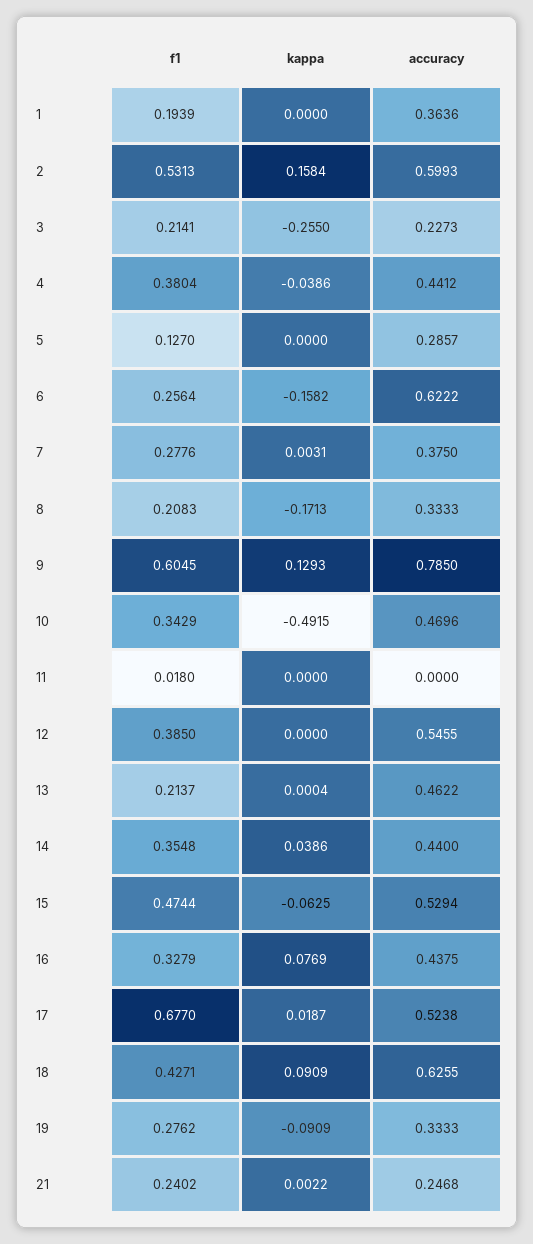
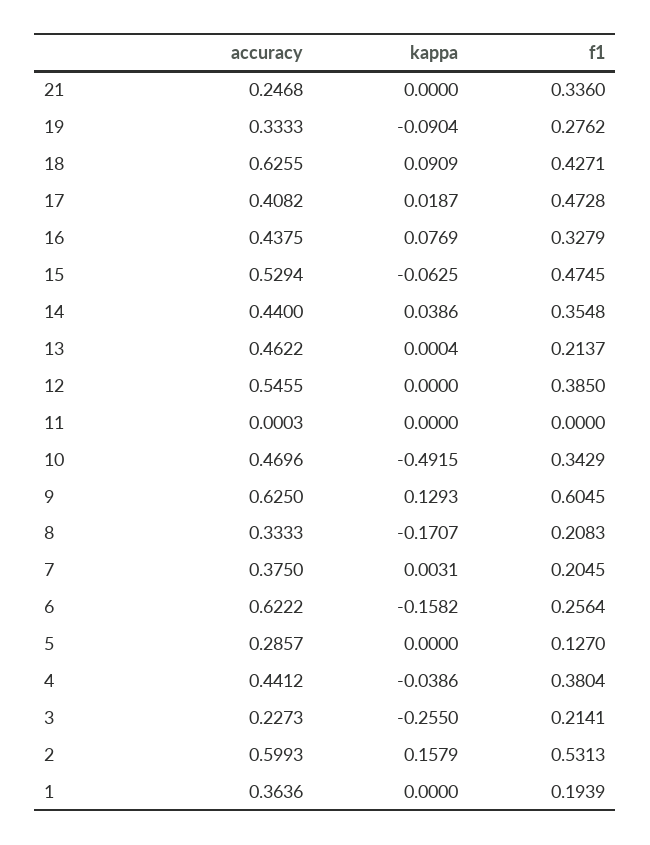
  {
    "f1": {
      "1": 0.1939,
      "2": 0.5313,
      "3": 0.2141,
      "4": 0.3804,
      "5": 0.127,
      "6": 0.2564,
-     "7": 0.2776,
+     "7": 0.2045,
      "8": 0.2083,
      "9": 0.6045,
      "10": 0.3429,
-     "11": 0.018,
+     "11": 0,
      "12": 0.385,
      "13": 0.2137,
      "14": 0.3548,
-     "15": 0.4744,
+     "15": 0.4745,
      "16": 0.3279,
-     "17": 0.677,
+     "17": 0.4728,
      "18": 0.4271,
      "19": 0.2762,
-     "21": 0.2402
+     "21": 0.336
    },
    "kappa": {
      "1": 0,
-     "2": 0.1584,
+     "2": 0.1579,
      "3": -0.255,
      "4": -0.0386,
      "5": 0,
      "6": -0.1582,
      "7": 0.0031,
-     "8": -0.1713,
+     "8": -0.1707,
      "9": 0.1293,
      "10": -0.4915,
      "11": 0,
      "12": 0,
      "13": 0.0004,
      "14": 0.0386,
      "15": -0.0625,
      "16": 0.0769,
      "17": 0.0187,
      "18": 0.0909,
-     "19": -0.0909,
+     "19": -0.0904,
-     "21": 0.0022
+     "21": 0
    },
    "accuracy": {
      "1": 0.3636,
      "2": 0.5993,
      "3": 0.2273,
      "4": 0.4412,
      "5": 0.2857,
      "6": 0.6222,
      "7": 0.375,
      "8": 0.3333,
-     "9": 0.785,
+     "9": 0.625,
      "10": 0.4696,
-     "11": 0,
+     "11": 0.0003,
      "12": 0.5455,
      "13": 0.4622,
      "14": 0.44,
      "15": 0.5294,
      "16": 0.4375,
-     "17": 0.5238,
+     "17": 0.4082,
      "18": 0.6255,
      "19": 0.3333,
      "21": 0.2468
    }
  }

